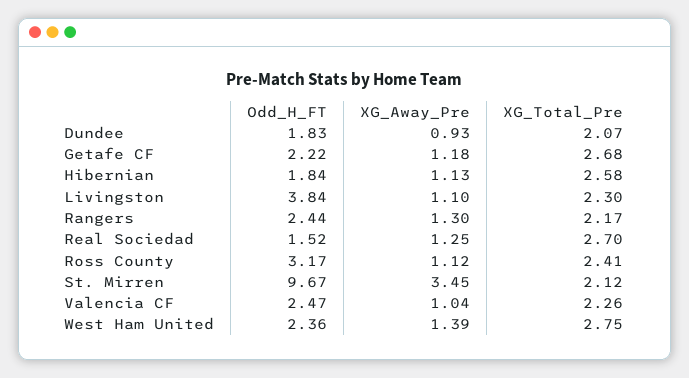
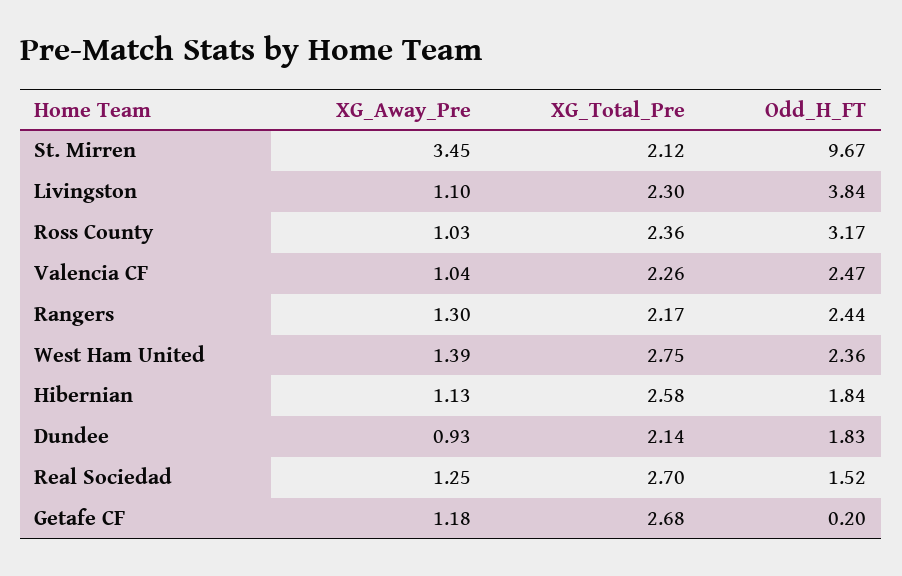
  {
    "Odd_H_FT": {
      "Dundee": 1.83,
-     "Getafe CF": 2.22,
+     "Getafe CF": 0.2,
      "Hibernian": 1.84,
      "Livingston": 3.84,
      "Rangers": 2.44,
      "Real Sociedad": 1.52,
      "Ross County": 3.17,
      "St. Mirren": 9.67,
      "Valencia CF": 2.47,
      "West Ham United": 2.36
    },
    "XG_Away_Pre": {
      "Dundee": 0.93,
      "Getafe CF": 1.18,
      "Hibernian": 1.13,
      "Livingston": 1.1,
      "Rangers": 1.3,
      "Real Sociedad": 1.25,
-     "Ross County": 1.12,
+     "Ross County": 1.03,
      "St. Mirren": 3.45,
      "Valencia CF": 1.04,
      "West Ham United": 1.39
    },
    "XG_Total_Pre": {
-     "Dundee": 2.07,
+     "Dundee": 2.14,
      "Getafe CF": 2.68,
      "Hibernian": 2.58,
      "Livingston": 2.3,
      "Rangers": 2.17,
      "Real Sociedad": 2.7,
-     "Ross County": 2.41,
+     "Ross County": 2.36,
      "St. Mirren": 2.12,
      "Valencia CF": 2.26,
      "West Ham United": 2.75
    }
  }

